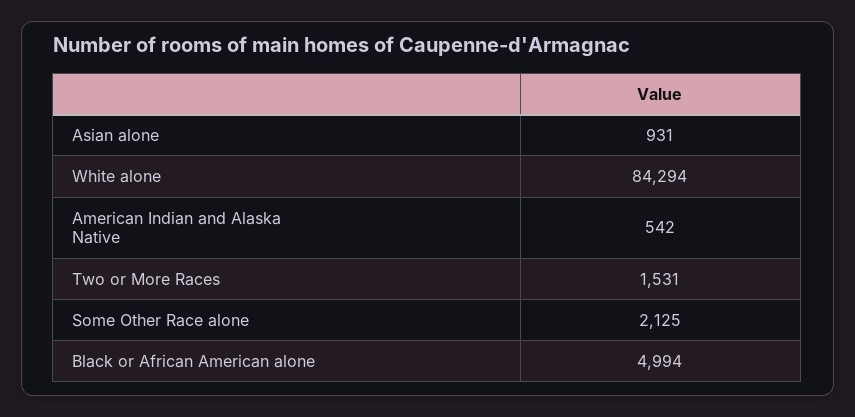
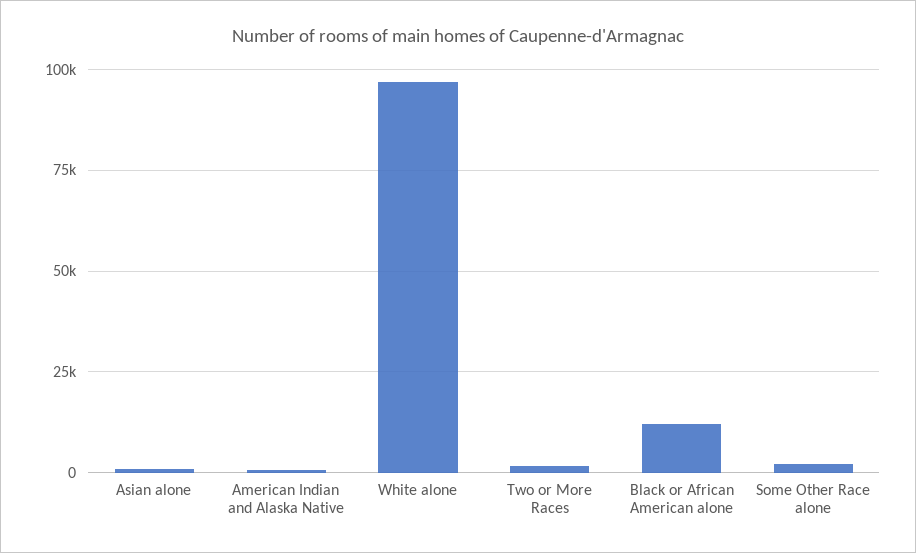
  {
    "Asian alone": 931,
-   "White alone": 84294,
+   "White alone": 97500,
    "American Indian and Alaska Native": 542,
    "Two or More Races": 1531,
    "Some Other Race alone": 2125,
-   "Black or African American alone": 4994
+   "Black or African American alone": 12500
  }

